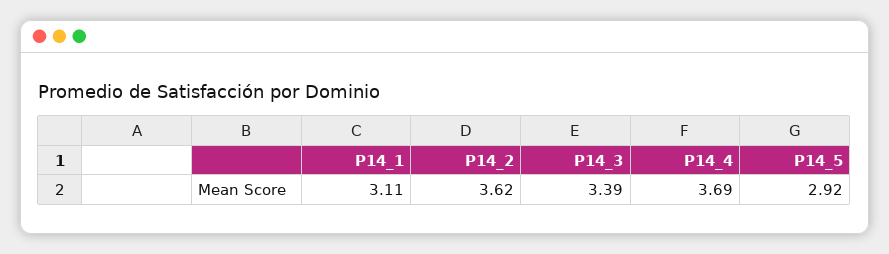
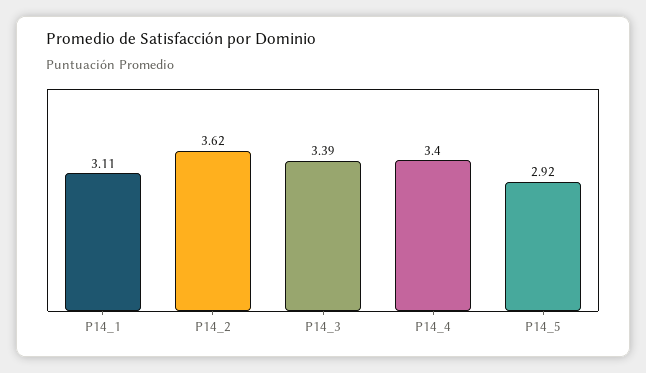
  {
    "P14_1": 3.11,
    "P14_2": 3.62,
    "P14_3": 3.39,
-   "P14_4": 3.69,
+   "P14_4": 3.4,
    "P14_5": 2.92
  }

